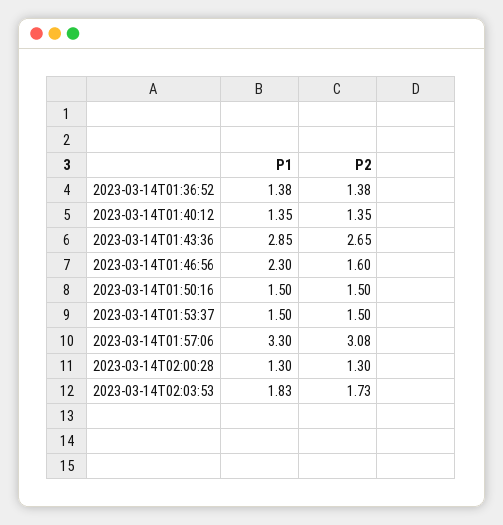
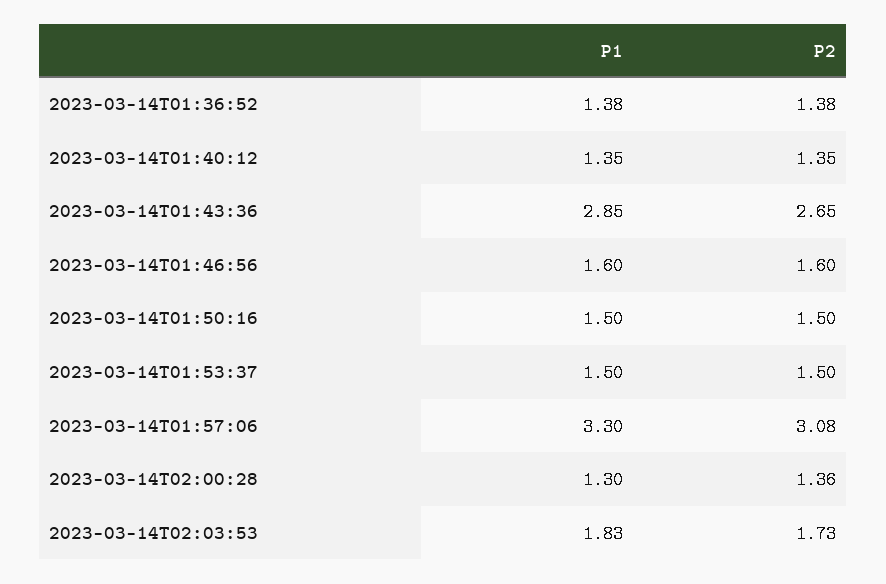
  {
    "P1": {
      "2023-03-14T01:36:52": 1.38,
      "2023-03-14T01:40:12": 1.35,
      "2023-03-14T01:43:36": 2.85,
-     "2023-03-14T01:46:56": 2.3,
+     "2023-03-14T01:46:56": 1.6,
      "2023-03-14T01:50:16": 1.5,
      "2023-03-14T01:53:37": 1.5,
      "2023-03-14T01:57:06": 3.3,
      "2023-03-14T02:00:28": 1.3,
      "2023-03-14T02:03:53": 1.83
    },
    "P2": {
      "2023-03-14T01:36:52": 1.38,
      "2023-03-14T01:40:12": 1.35,
      "2023-03-14T01:43:36": 2.65,
      "2023-03-14T01:46:56": 1.6,
      "2023-03-14T01:50:16": 1.5,
      "2023-03-14T01:53:37": 1.5,
      "2023-03-14T01:57:06": 3.08,
-     "2023-03-14T02:00:28": 1.3,
+     "2023-03-14T02:00:28": 1.36,
      "2023-03-14T02:03:53": 1.73
    }
  }

